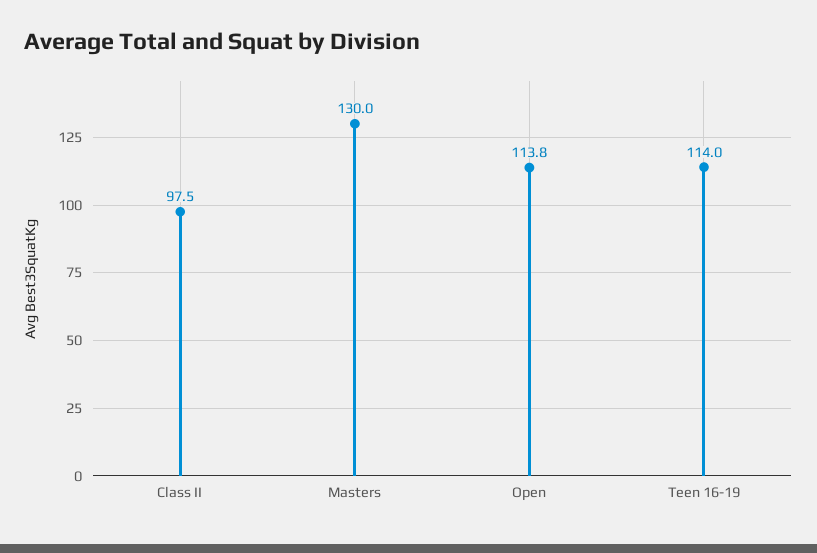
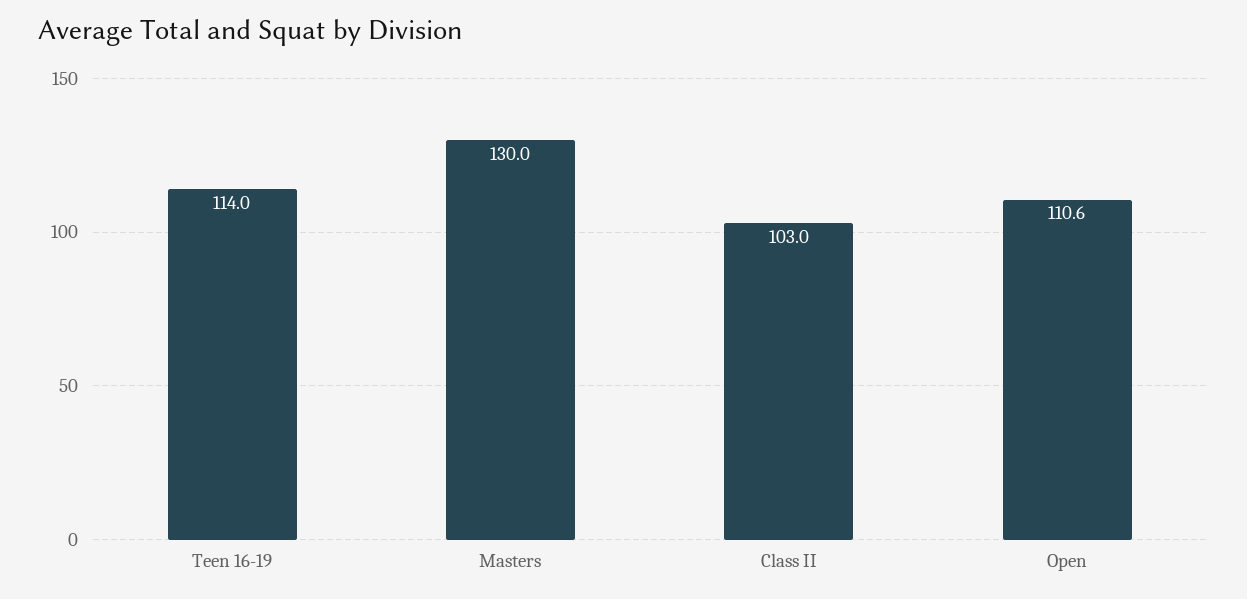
  {
-   "Class II": 97.5,
+   "Class II": 103,
    "Masters": 130,
-   "Open": 113.8,
+   "Open": 110.6,
    "Teen 16-19": 114
  }

